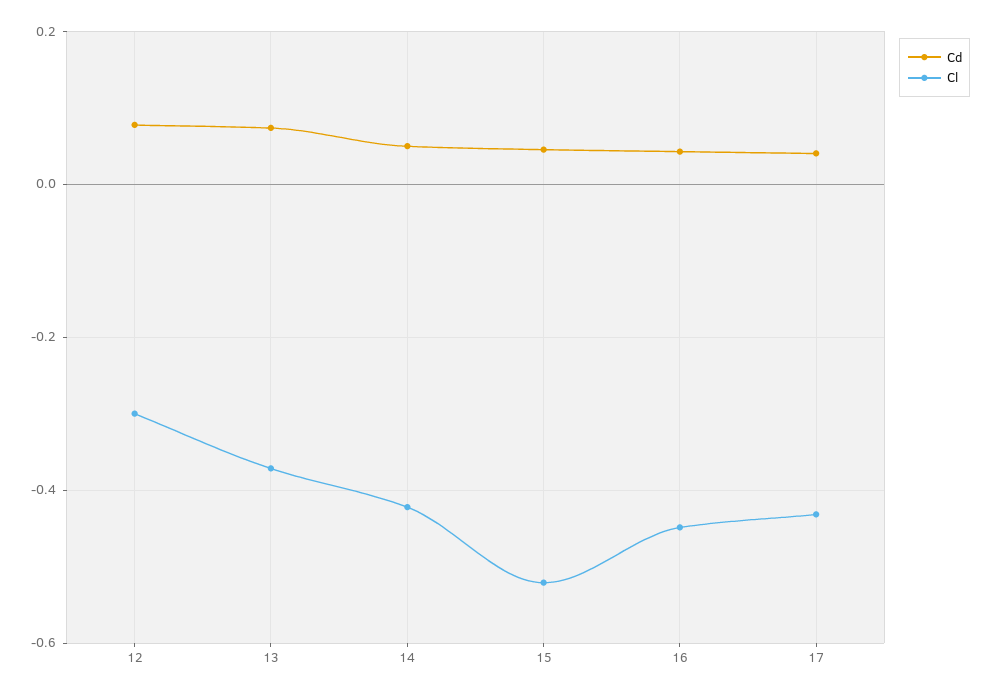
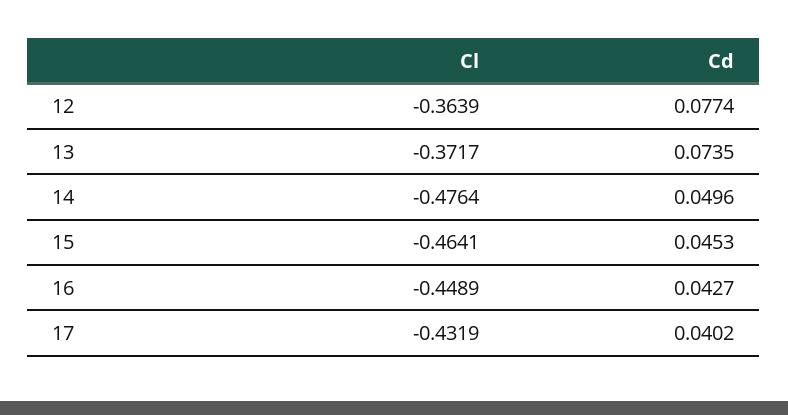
  {
    "Cd": {
      "12": 0.0774,
      "13": 0.0735,
      "14": 0.0496,
      "15": 0.0453,
      "16": 0.0427,
      "17": 0.0402
    },
    "Cl": {
-     "12": -0.3,
+     "12": -0.3639,
      "13": -0.3717,
-     "14": -0.42,
+     "14": -0.4764,
-     "15": -0.52,
+     "15": -0.4641,
      "16": -0.4489,
      "17": -0.4319
    }
  }

